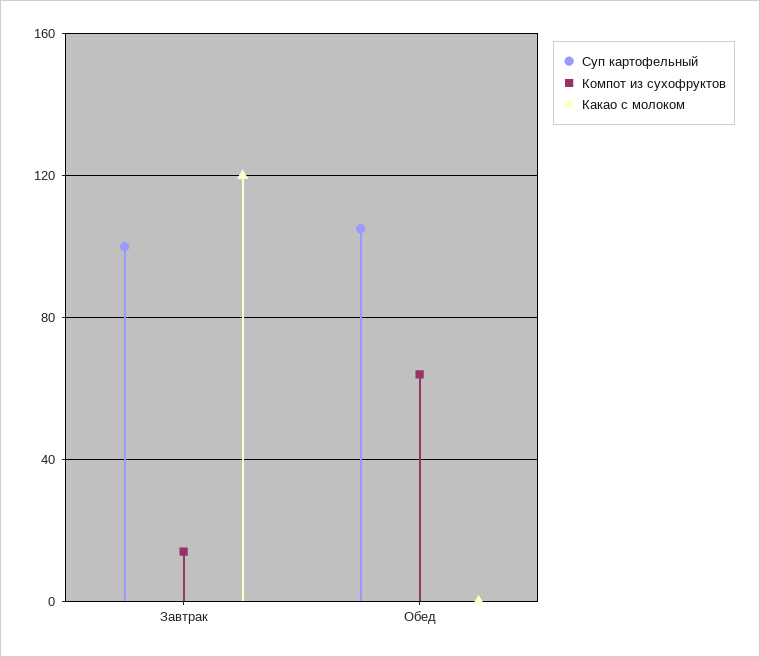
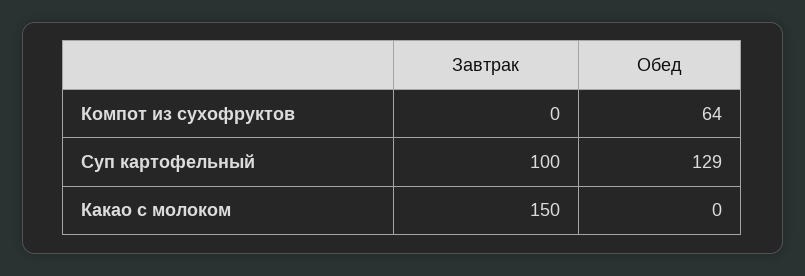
  {
    "Суп картофельный": {
      "Завтрак": 100,
-     "Обед": 105
+     "Обед": 129
    },
    "Компот из сухофруктов": {
-     "Завтрак": 15,
+     "Завтрак": 0,
      "Обед": 64
    },
    "Какао с молоком": {
-     "Завтрак": 120,
+     "Завтрак": 150,
      "Обед": 0
    }
  }

